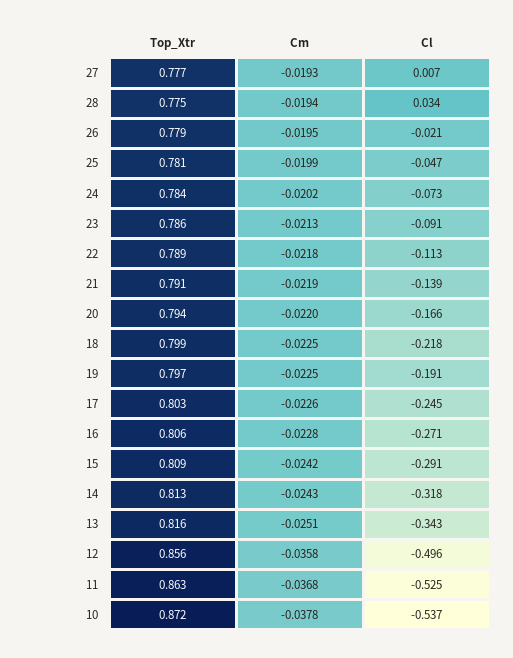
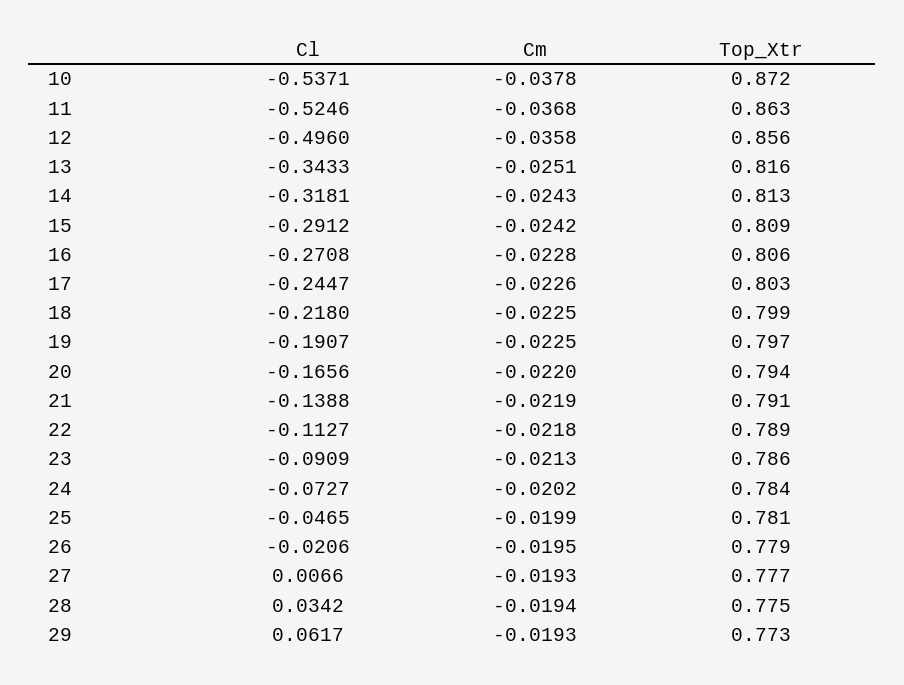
  {
    "Top_Xtr": {
      "27": 0.777,
      "28": 0.775,
      "26": 0.779,
      "25": 0.781,
      "24": 0.784,
      "23": 0.786,
      "22": 0.789,
      "21": 0.791,
      "20": 0.794,
      "18": 0.799,
      "19": 0.797,
      "17": 0.803,
      "16": 0.806,
      "15": 0.809,
      "14": 0.813,
      "13": 0.816,
      "12": 0.856,
      "11": 0.863,
-     "10": 0.872
+     "10": 0.872,
+     "29": 0.773
    },
    "Cm": {
      "27": -0.0193,
      "28": -0.0194,
      "26": -0.0195,
      "25": -0.0199,
      "24": -0.0202,
      "23": -0.0213,
      "22": -0.0218,
      "21": -0.0219,
      "20": -0.022,
      "18": -0.0225,
      "19": -0.0225,
      "17": -0.0226,
      "16": -0.0228,
      "15": -0.0242,
      "14": -0.0243,
      "13": -0.0251,
      "12": -0.0358,
      "11": -0.0368,
-     "10": -0.0378
+     "10": -0.0378,
+     "29": -0.0193
    },
    "Cl": {
      "27": 0.0066,
      "28": 0.0342,
      "26": -0.0206,
      "25": -0.0465,
      "24": -0.0727,
      "23": -0.0909,
      "22": -0.1127,
      "21": -0.1388,
      "20": -0.1656,
      "18": -0.218,
      "19": -0.1907,
      "17": -0.2447,
      "16": -0.2708,
      "15": -0.2912,
      "14": -0.3181,
      "13": -0.3433,
      "12": -0.496,
      "11": -0.5246,
-     "10": -0.5371
+     "10": -0.5371,
+     "29": 0.0617
    }
  }

